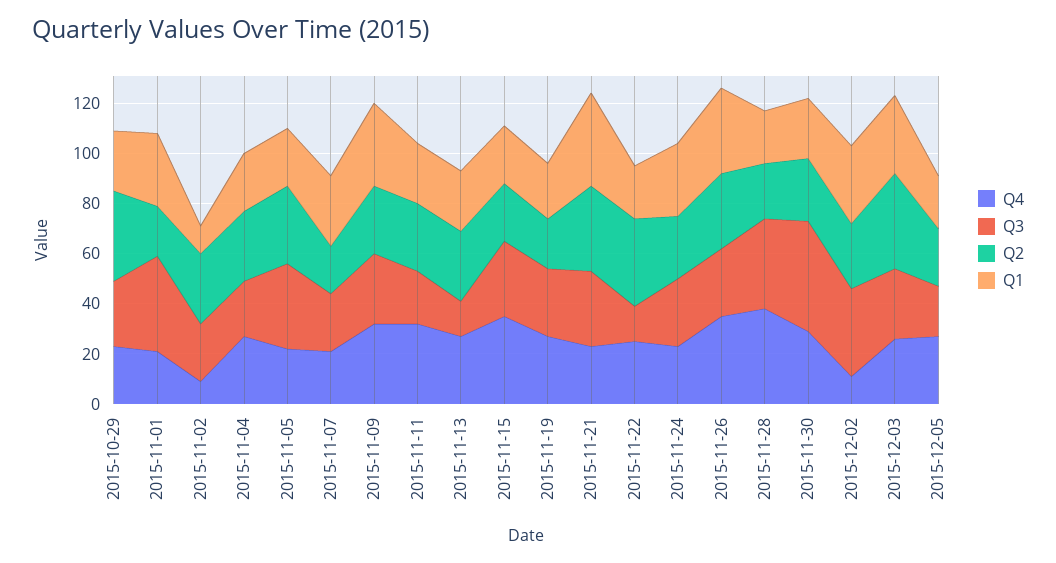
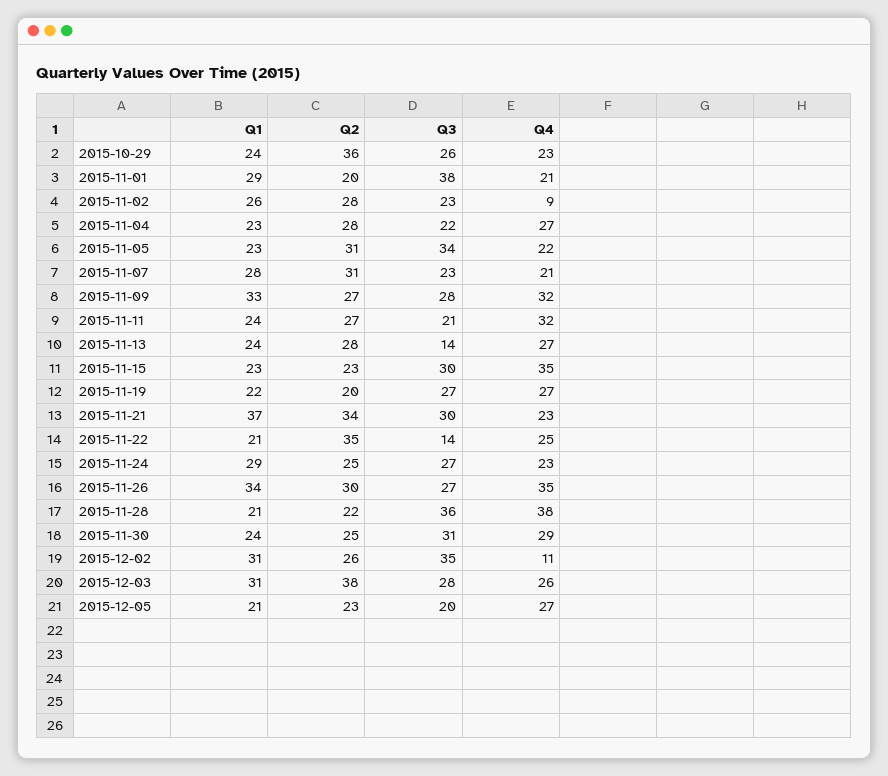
  {
    "Q4": {
      "2015-10-29": 23,
      "2015-11-01": 21,
      "2015-11-02": 9,
      "2015-11-04": 27,
      "2015-11-05": 22,
      "2015-11-07": 21,
      "2015-11-09": 32,
      "2015-11-11": 32,
      "2015-11-13": 27,
      "2015-11-15": 35,
      "2015-11-19": 27,
      "2015-11-21": 23,
      "2015-11-22": 25,
      "2015-11-24": 23,
      "2015-11-26": 35,
      "2015-11-28": 38,
      "2015-11-30": 29,
      "2015-12-02": 11,
      "2015-12-03": 26,
      "2015-12-05": 27
    },
    "Q3": {
      "2015-10-29": 26,
      "2015-11-01": 38,
      "2015-11-02": 23,
      "2015-11-04": 22,
      "2015-11-05": 34,
      "2015-11-07": 23,
      "2015-11-09": 28,
      "2015-11-11": 21,
      "2015-11-13": 14,
      "2015-11-15": 30,
      "2015-11-19": 27,
      "2015-11-21": 30,
      "2015-11-22": 14,
      "2015-11-24": 27,
      "2015-11-26": 27,
      "2015-11-28": 36,
-     "2015-11-30": 45,
+     "2015-11-30": 31,
      "2015-12-02": 35,
      "2015-12-03": 28,
      "2015-12-05": 20
    },
    "Q2": {
      "2015-10-29": 36,
      "2015-11-01": 20,
      "2015-11-02": 28,
      "2015-11-04": 28,
      "2015-11-05": 31,
-     "2015-11-07": 20,
+     "2015-11-07": 31,
      "2015-11-09": 27,
      "2015-11-11": 27,
      "2015-11-13": 28,
      "2015-11-15": 23,
      "2015-11-19": 20,
      "2015-11-21": 34,
      "2015-11-22": 35,
      "2015-11-24": 25,
      "2015-11-26": 30,
      "2015-11-28": 22,
      "2015-11-30": 25,
      "2015-12-02": 26,
      "2015-12-03": 38,
      "2015-12-05": 23
    },
    "Q1": {
      "2015-10-29": 24,
      "2015-11-01": 29,
-     "2015-11-02": 10,
+     "2015-11-02": 26,
      "2015-11-04": 23,
      "2015-11-05": 23,
      "2015-11-07": 28,
      "2015-11-09": 33,
      "2015-11-11": 24,
      "2015-11-13": 24,
      "2015-11-15": 23,
      "2015-11-19": 22,
      "2015-11-21": 37,
      "2015-11-22": 21,
      "2015-11-24": 29,
      "2015-11-26": 34,
      "2015-11-28": 21,
      "2015-11-30": 24,
      "2015-12-02": 31,
      "2015-12-03": 31,
      "2015-12-05": 21
    }
  }

